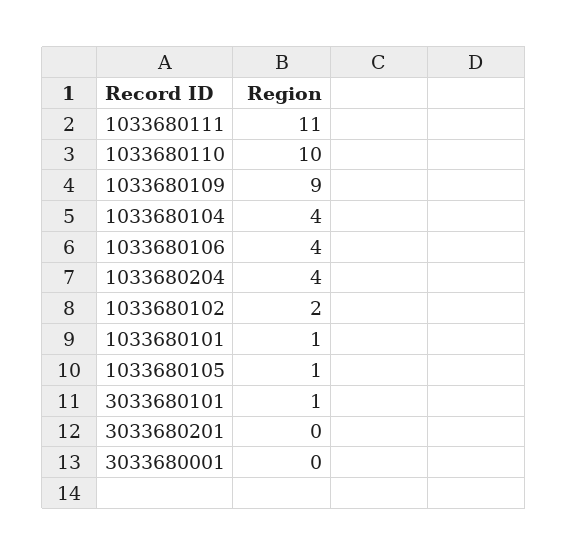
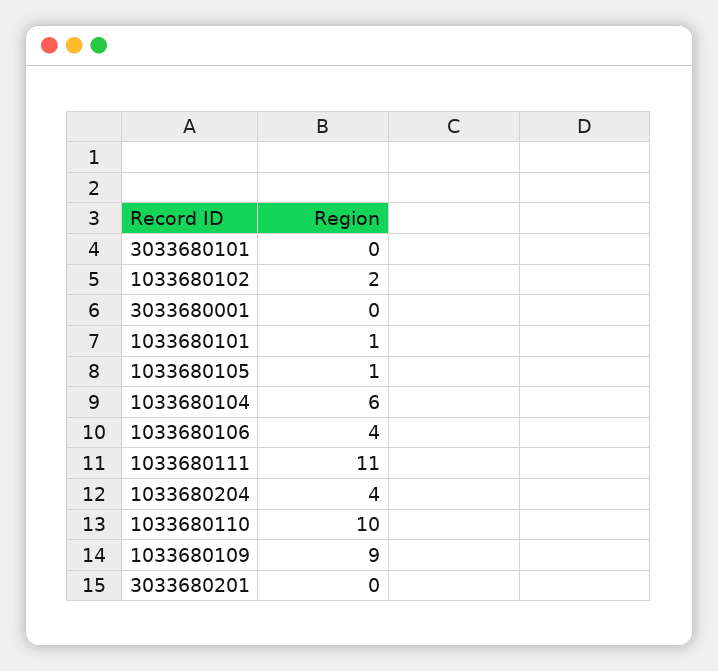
  {
    "1033680111": 11,
    "1033680110": 10,
    "1033680109": 9,
-   "1033680104": 4,
+   "1033680104": 6,
    "1033680106": 4,
    "1033680204": 4,
    "1033680102": 2,
    "1033680101": 1,
    "1033680105": 1,
-   "3033680101": 1,
+   "3033680101": 0,
    "3033680201": 0,
    "3033680001": 0
  }

